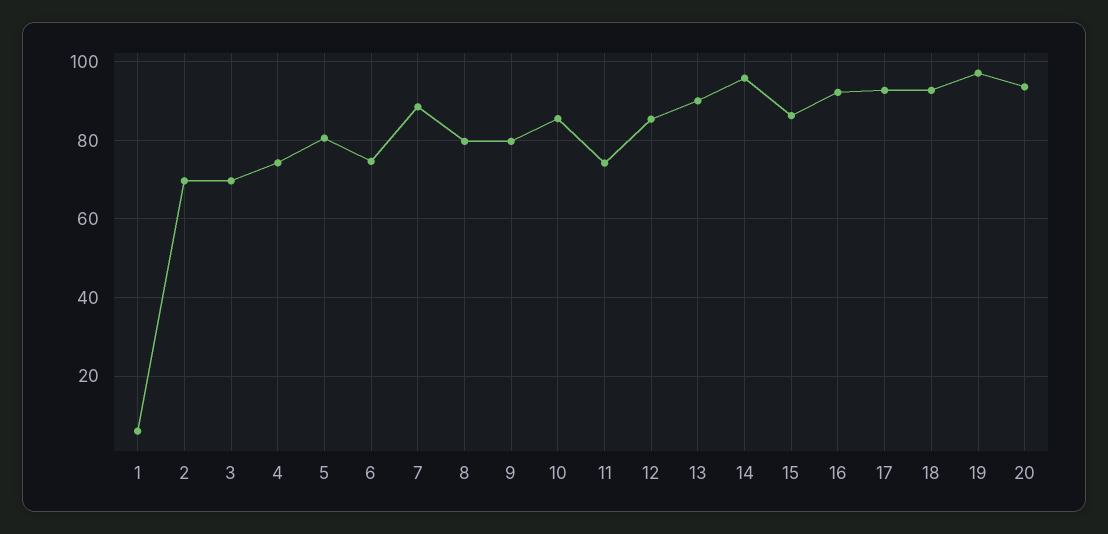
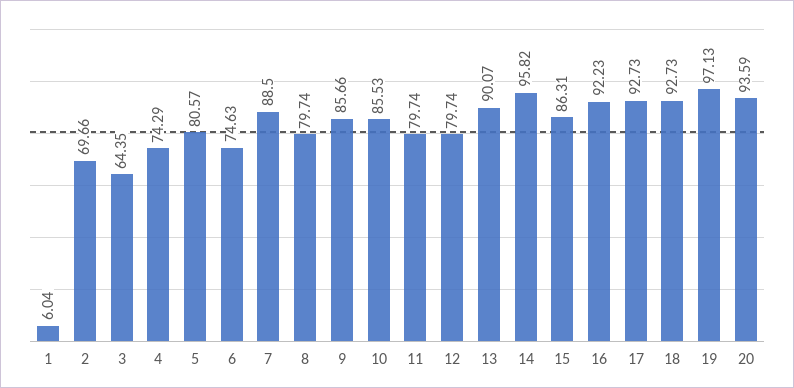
  {
    "1": 6.04,
    "2": 69.66,
-   "3": 70,
+   "3": 64.35,
    "4": 74.29,
    "5": 80.57,
    "6": 74.63,
    "7": 88.5,
    "8": 79.74,
-   "9": 80,
+   "9": 85.66,
    "10": 85.53,
-   "11": 74,
+   "11": 79.74,
-   "12": 86,
+   "12": 79.74,
    "13": 90.07,
    "14": 95.82,
    "15": 86.31,
    "16": 92.23,
    "17": 92.73,
    "18": 92.73,
    "19": 97.13,
    "20": 93.59
  }

